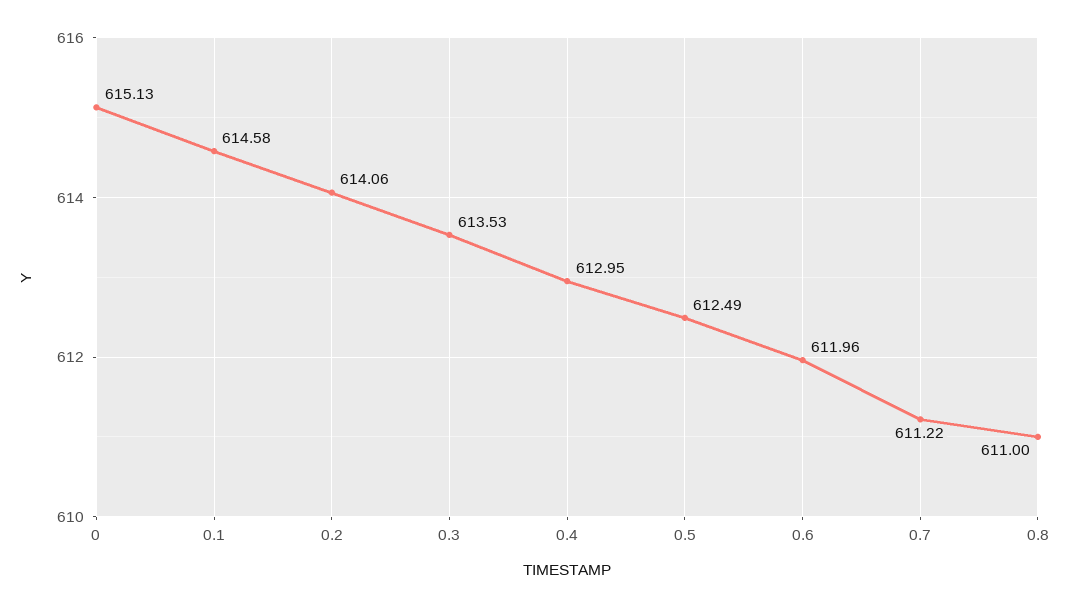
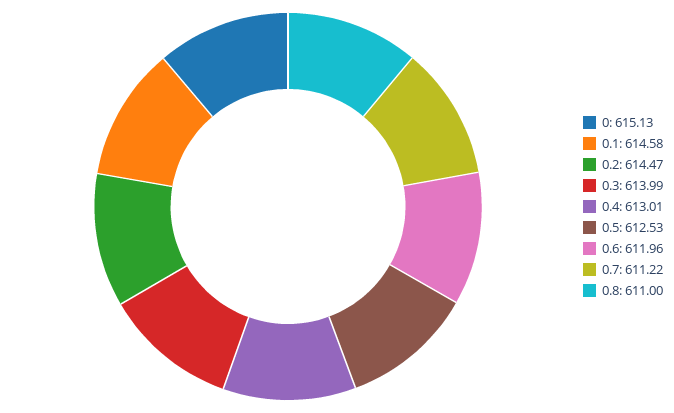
  {
    "0": 615.13,
    "0.1": 614.58,
-   "0.2": 614.06,
+   "0.2": 614.47,
-   "0.3": 613.53,
+   "0.3": 613.99,
-   "0.4": 612.95,
+   "0.4": 613.01,
-   "0.5": 612.49,
+   "0.5": 612.53,
    "0.6": 611.96,
    "0.7": 611.22,
    "0.8": 611
  }

